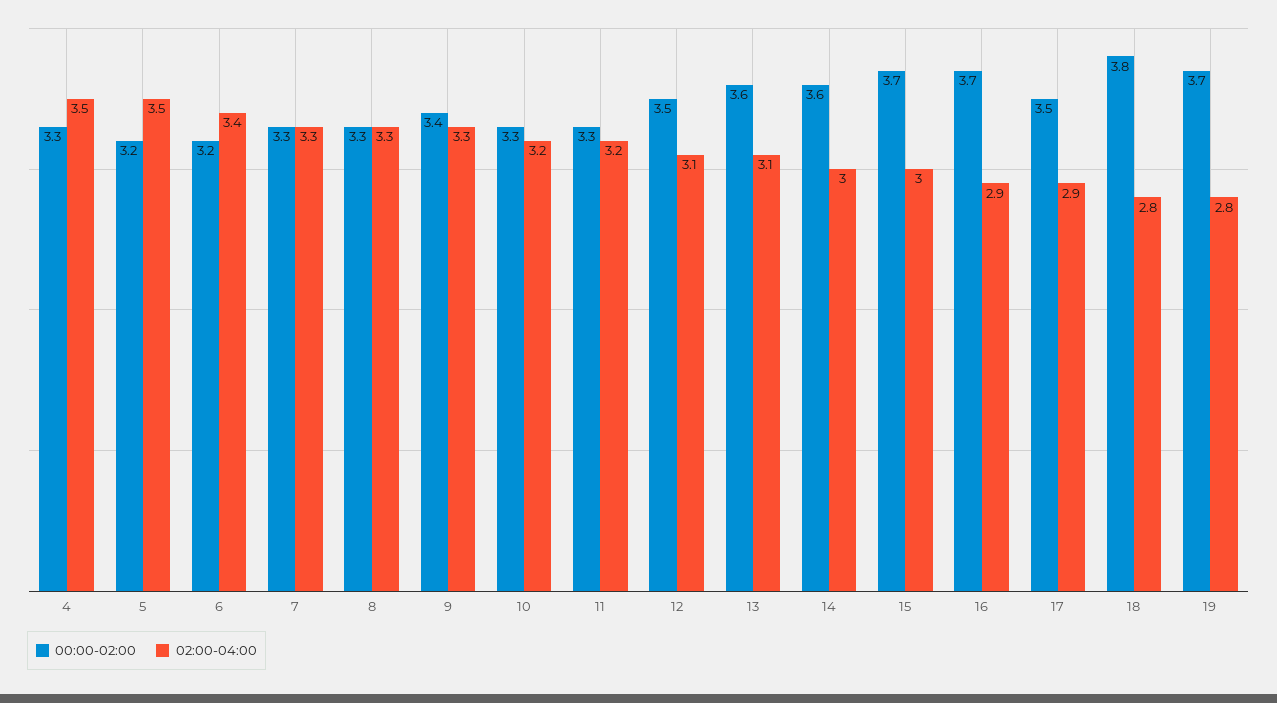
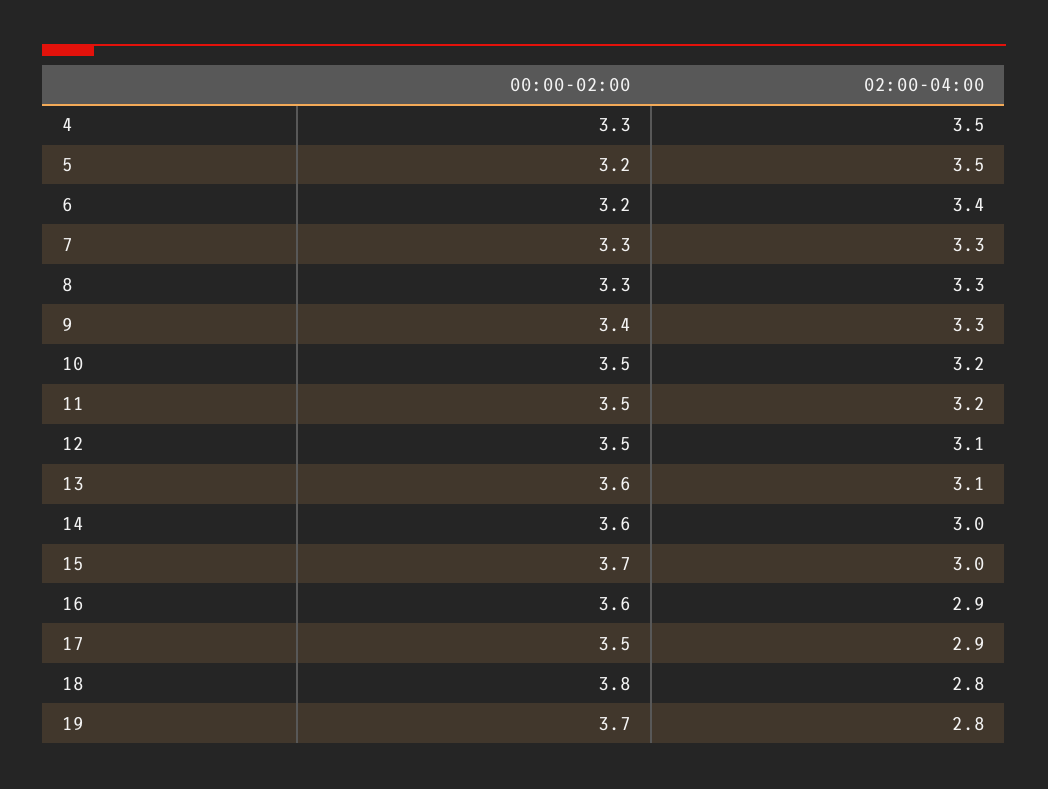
  {
    "00:00-02:00": {
      "4": 3.3,
      "5": 3.2,
      "6": 3.2,
      "7": 3.3,
      "8": 3.3,
      "9": 3.4,
-     "10": 3.3,
+     "10": 3.5,
-     "11": 3.3,
+     "11": 3.5,
      "12": 3.5,
      "13": 3.6,
      "14": 3.6,
      "15": 3.7,
-     "16": 3.7,
+     "16": 3.6,
      "17": 3.5,
      "18": 3.8,
      "19": 3.7
    },
    "02:00-04:00": {
      "4": 3.5,
      "5": 3.5,
      "6": 3.4,
      "7": 3.3,
      "8": 3.3,
      "9": 3.3,
      "10": 3.2,
      "11": 3.2,
      "12": 3.1,
      "13": 3.1,
      "14": 3,
      "15": 3,
      "16": 2.9,
      "17": 2.9,
      "18": 2.8,
      "19": 2.8
    }
  }

